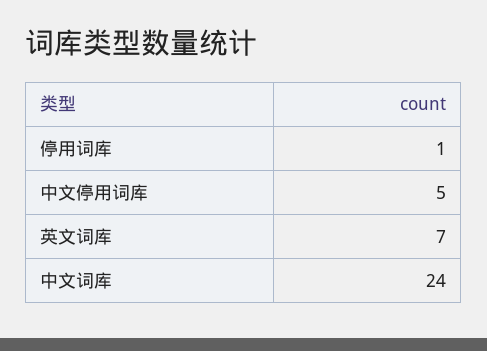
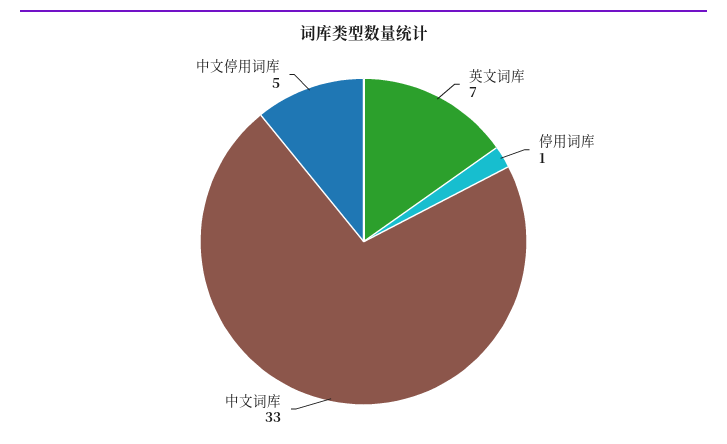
  {
    "停用词库": 1,
    "中文停用词库": 5,
    "英文词库": 7,
-   "中文词库": 24
+   "中文词库": 33
  }

